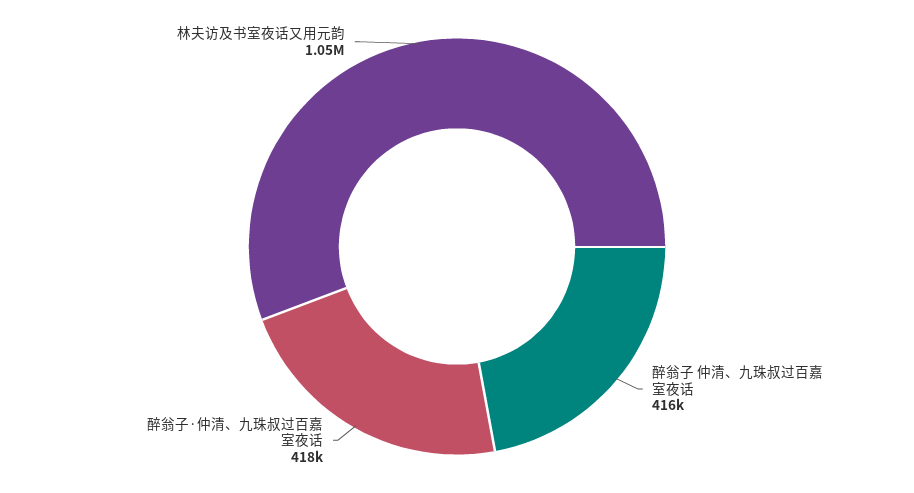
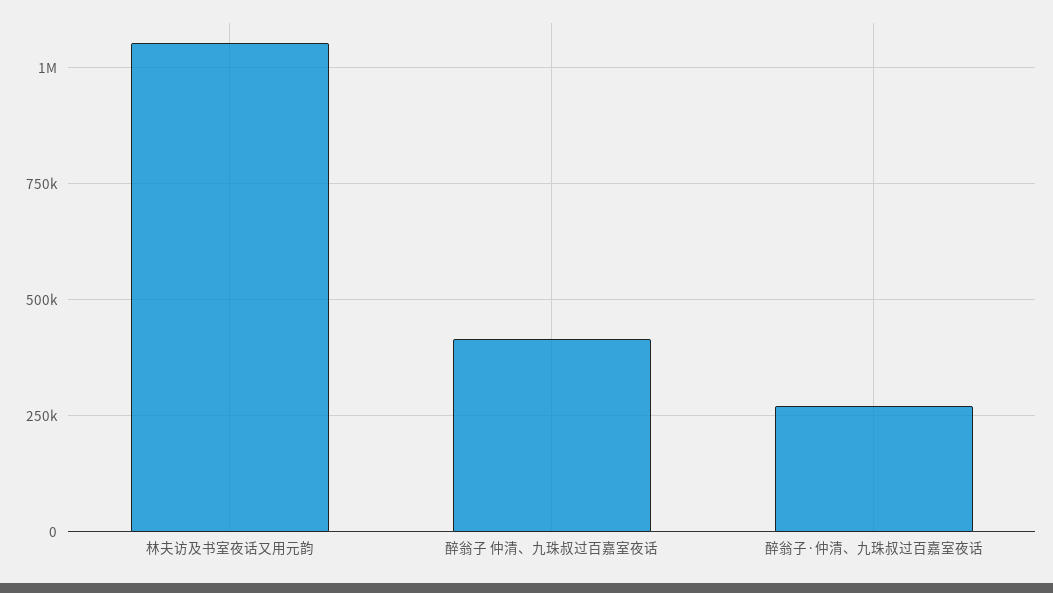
  {
    "醉翁子 仲清、九珠叔过百嘉室夜话": 416000,
-   "醉翁子·仲清、九珠叔过百嘉室夜话": 418000,
+   "醉翁子·仲清、九珠叔过百嘉室夜话": 275000,
    "林夫访及书室夜话又用元韵": 1050000
  }

